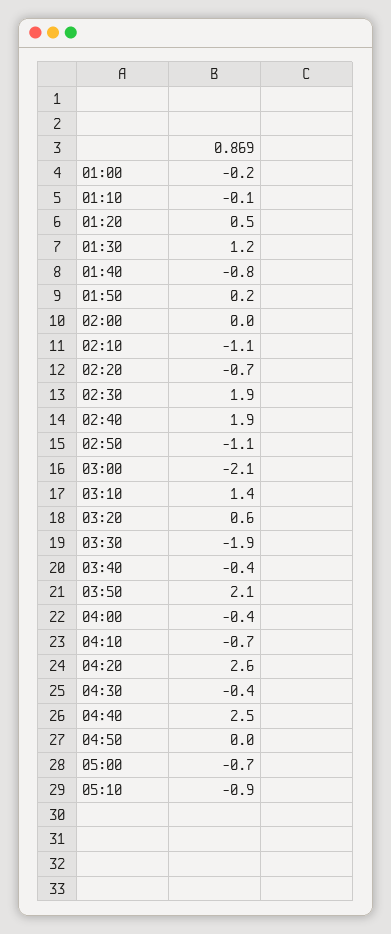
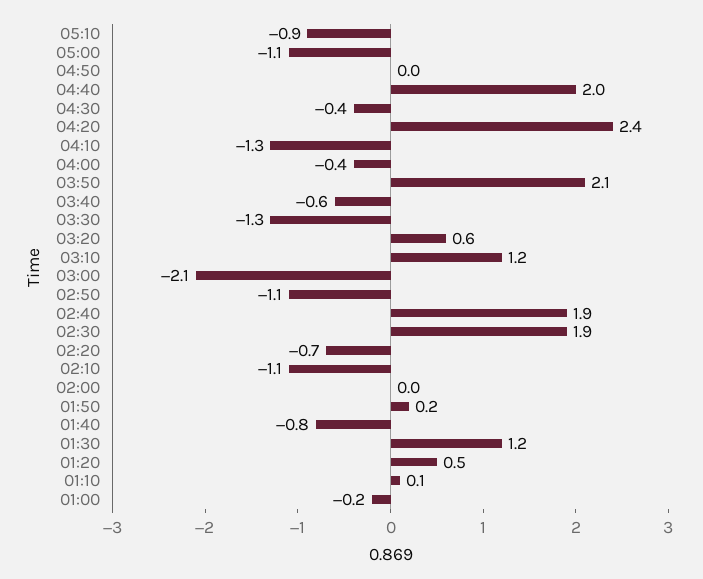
  {
    "01:00": -0.2,
-   "01:10": -0.1,
+   "01:10": 0.1,
    "01:20": 0.5,
    "01:30": 1.2,
    "01:40": -0.8,
    "01:50": 0.2,
    "02:00": 0,
    "02:10": -1.1,
    "02:20": -0.7,
    "02:30": 1.9,
    "02:40": 1.9,
    "02:50": -1.1,
    "03:00": -2.1,
-   "03:10": 1.4,
+   "03:10": 1.2,
    "03:20": 0.6,
-   "03:30": -1.9,
+   "03:30": -1.3,
-   "03:40": -0.4,
+   "03:40": -0.6,
    "03:50": 2.1,
    "04:00": -0.4,
-   "04:10": -0.7,
+   "04:10": -1.3,
-   "04:20": 2.6,
+   "04:20": 2.4,
    "04:30": -0.4,
-   "04:40": 2.5,
+   "04:40": 2,
    "04:50": 0,
-   "05:00": -0.7,
+   "05:00": -1.1,
    "05:10": -0.9
  }

